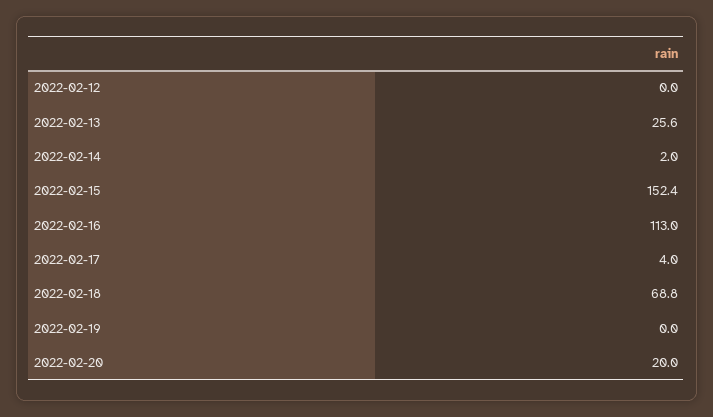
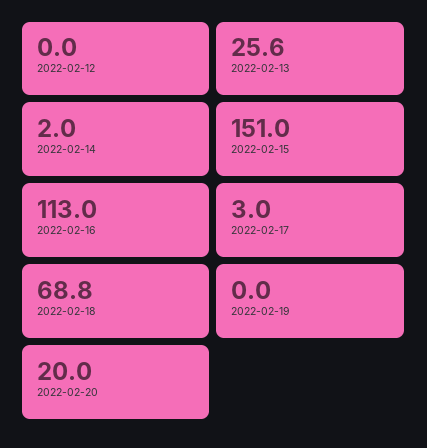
  {
    "2022-02-12": 0,
    "2022-02-13": 25.6,
    "2022-02-14": 2,
-   "2022-02-15": 152.4,
+   "2022-02-15": 151,
    "2022-02-16": 113,
-   "2022-02-17": 4,
+   "2022-02-17": 3,
    "2022-02-18": 68.8,
    "2022-02-19": 0,
    "2022-02-20": 20
  }

